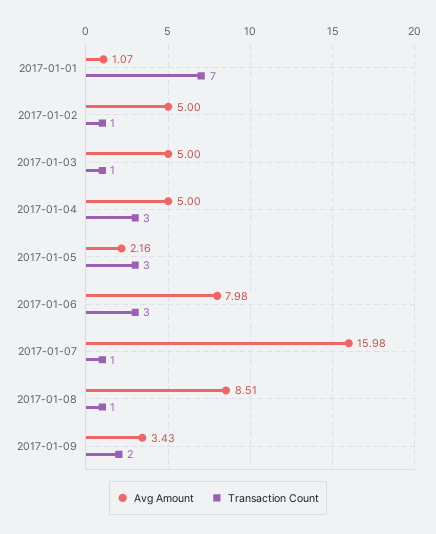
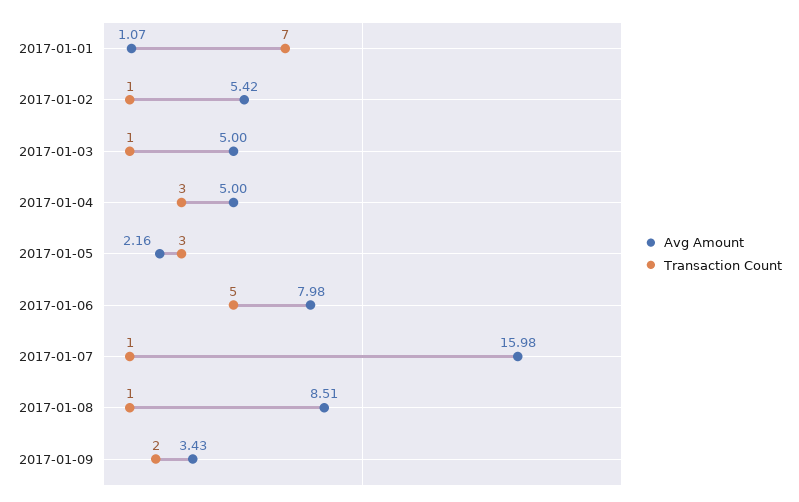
  {
    "Avg Amount": {
      "2017-01-01": 1.07,
-     "2017-01-02": 5,
+     "2017-01-02": 5.42,
      "2017-01-03": 5,
      "2017-01-04": 5,
      "2017-01-05": 2.16,
      "2017-01-06": 7.98,
      "2017-01-07": 15.98,
      "2017-01-08": 8.51,
      "2017-01-09": 3.43
    },
    "Transaction Count": {
      "2017-01-01": 7,
      "2017-01-02": 1,
      "2017-01-03": 1,
      "2017-01-04": 3,
      "2017-01-05": 3,
-     "2017-01-06": 3,
+     "2017-01-06": 5,
      "2017-01-07": 1,
      "2017-01-08": 1,
      "2017-01-09": 2
    }
  }

